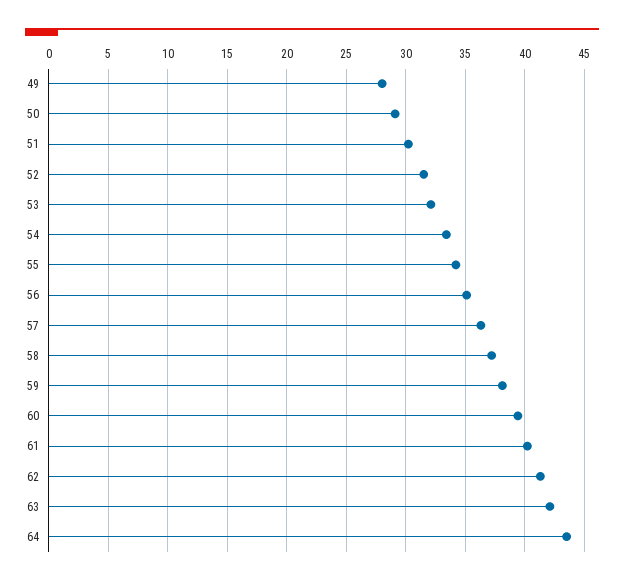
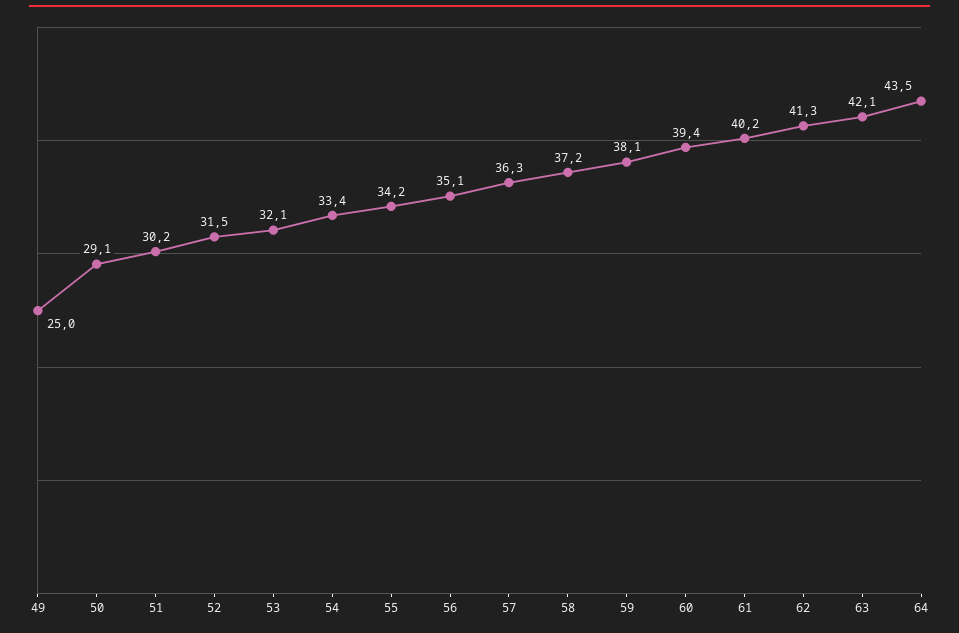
  {
-   "49": 28,
+   "49": 25,
    "50": 29.1,
    "51": 30.2,
    "52": 31.5,
    "53": 32.1,
    "54": 33.4,
    "55": 34.2,
    "56": 35.1,
    "57": 36.3,
    "58": 37.2,
    "59": 38.1,
    "60": 39.4,
    "61": 40.2,
    "62": 41.3,
    "63": 42.1,
    "64": 43.5
  }

